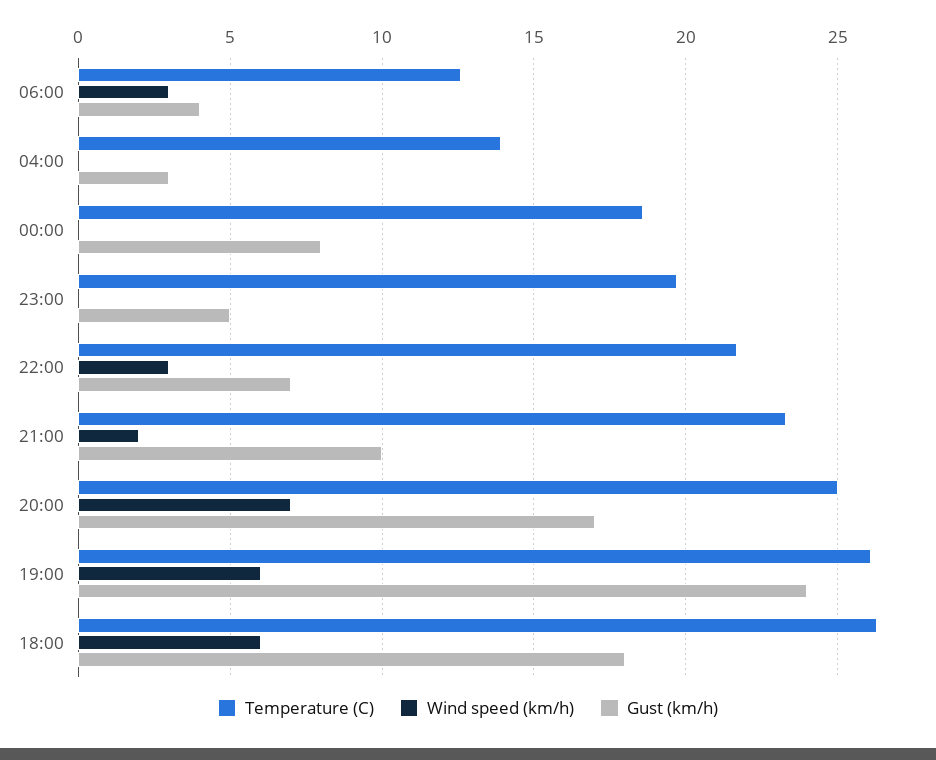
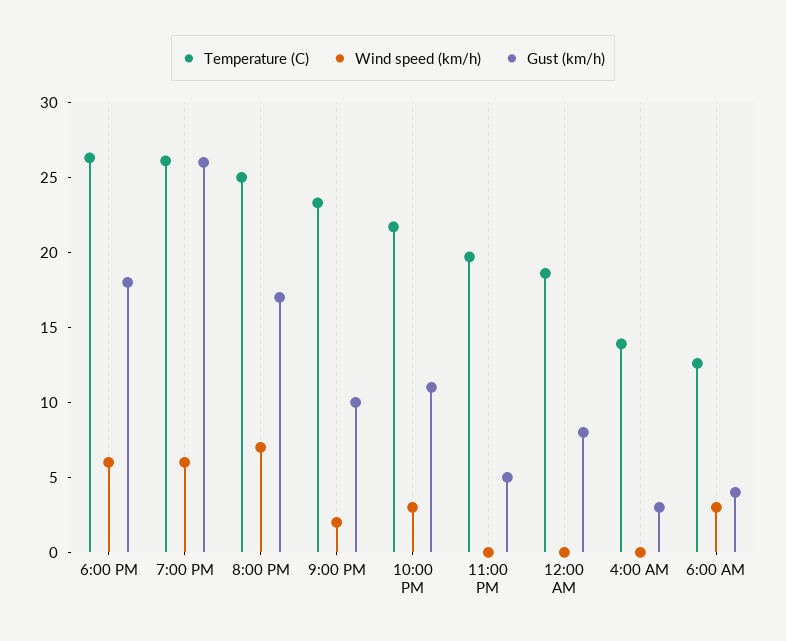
  {
    "Temperature (C)": {
      "06:00": 12.5,
      "04:00": 14,
      "00:00": 18.5,
      "23:00": 19.5,
      "22:00": 21.5,
      "21:00": 23.5,
      "20:00": 25,
      "19:00": 26,
      "18:00": 26.5
    },
    "Wind speed (km/h)": {
      "06:00": 3,
      "04:00": 0,
      "00:00": 0,
      "23:00": 0,
      "22:00": 3,
      "21:00": 2,
      "20:00": 7,
      "19:00": 6,
      "18:00": 6
    },
    "Gust (km/h)": {
      "06:00": 4,
      "04:00": 3,
      "00:00": 8,
      "23:00": 5,
-     "22:00": 7,
+     "22:00": 11,
      "21:00": 10,
      "20:00": 17,
-     "19:00": 24,
+     "19:00": 26,
      "18:00": 18
    }
  }

